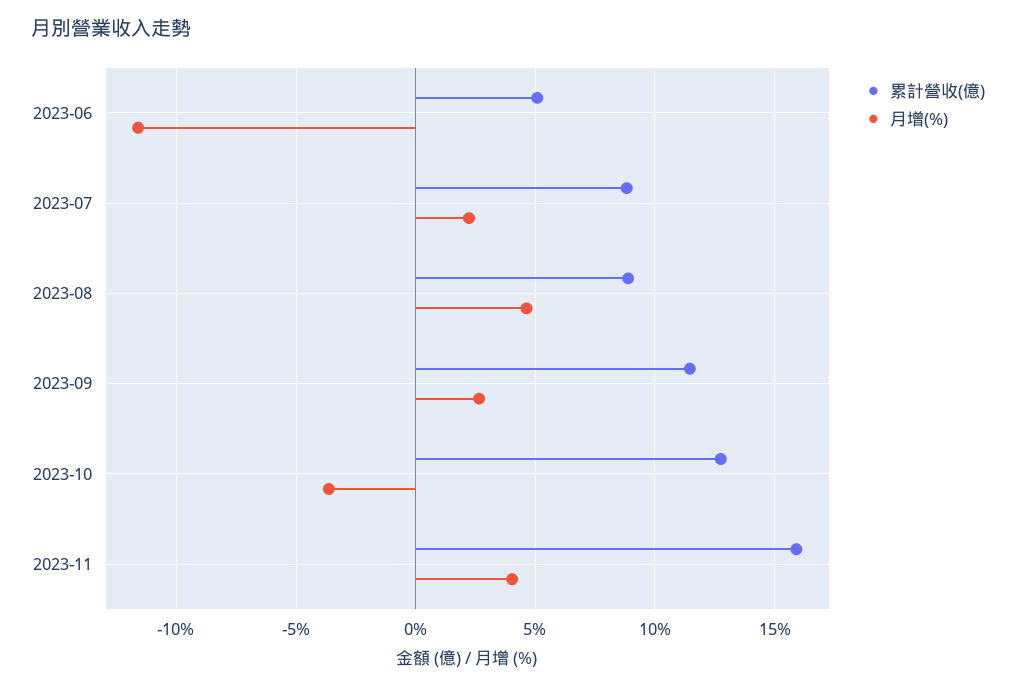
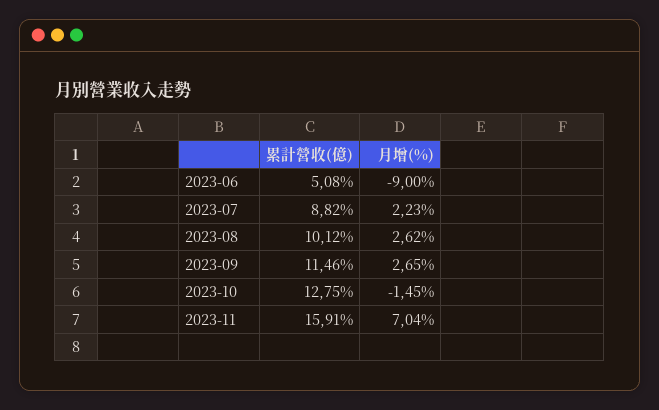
  {
    "累計營收(億)": {
      "2023-06": 5.08,
      "2023-07": 8.82,
-     "2023-08": 9,
+     "2023-08": 10.12,
      "2023-09": 11.46,
      "2023-10": 12.75,
      "2023-11": 15.91
    },
    "月增(%)": {
-     "2023-06": -11.5,
+     "2023-06": -9,
      "2023-07": 2.23,
-     "2023-08": 4.5,
+     "2023-08": 2.62,
      "2023-09": 2.65,
-     "2023-10": -3.5,
+     "2023-10": -1.45,
-     "2023-11": 4
+     "2023-11": 7.04
    }
  }

